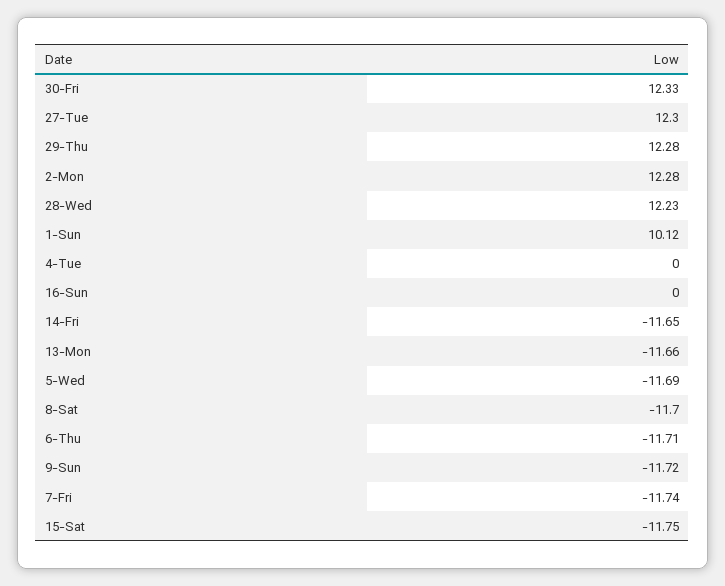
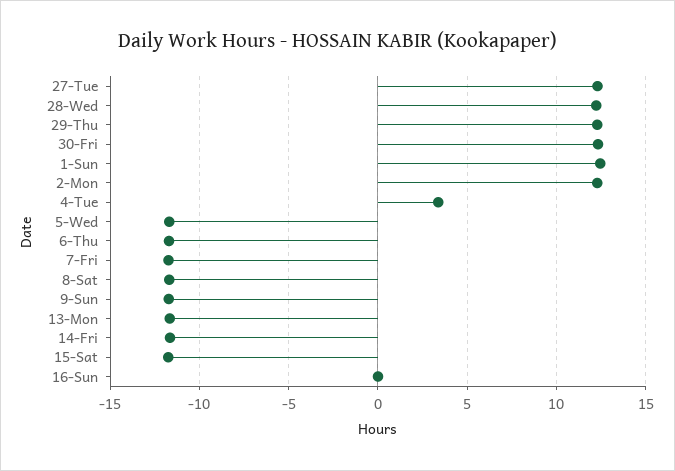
  {
    "30-Fri": 12.33,
    "27-Tue": 12.3,
    "29-Thu": 12.28,
    "2-Mon": 12.28,
    "28-Wed": 12.23,
-   "1-Sun": 10.12,
+   "1-Sun": 12.5,
-   "4-Tue": 0,
+   "4-Tue": 3.5,
    "16-Sun": 0,
    "14-Fri": -11.65,
    "13-Mon": -11.66,
    "5-Wed": -11.69,
    "8-Sat": -11.7,
    "6-Thu": -11.71,
    "9-Sun": -11.72,
    "7-Fri": -11.74,
    "15-Sat": -11.75
  }

